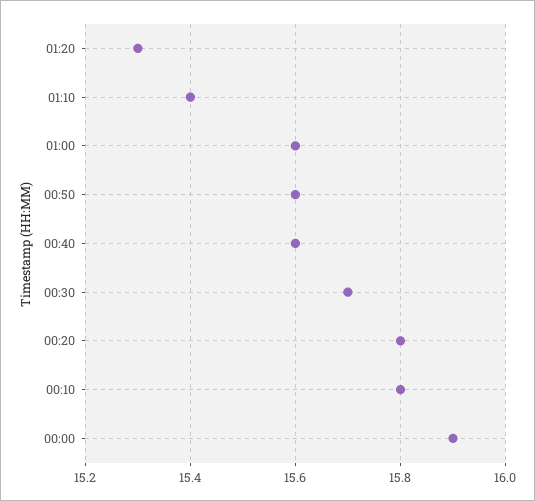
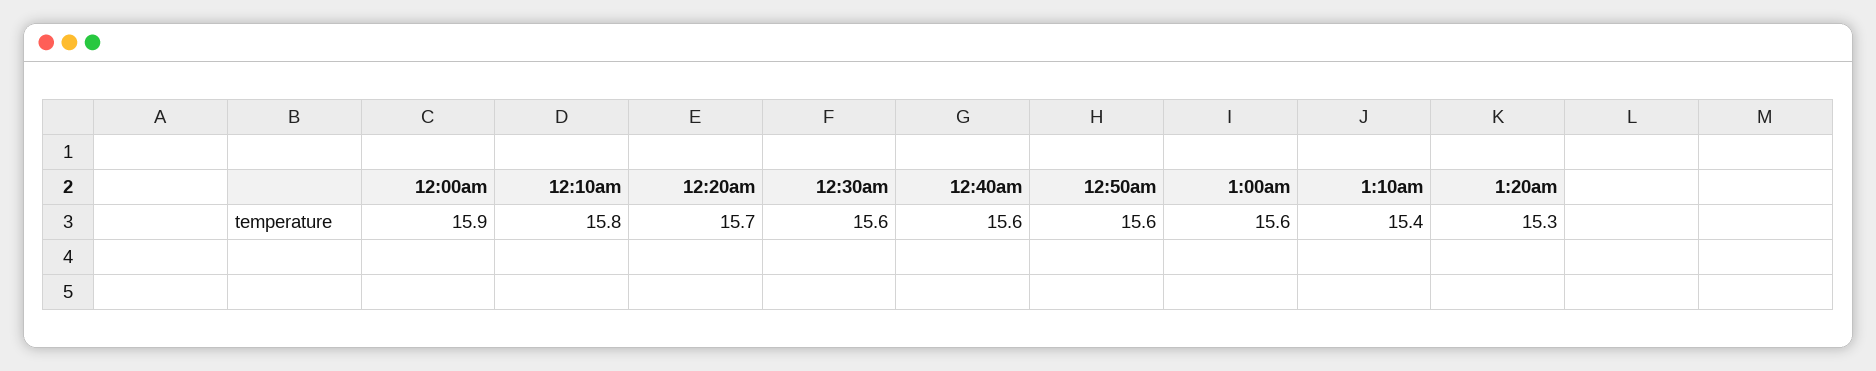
  {
    "01:20": 15.3,
    "01:10": 15.4,
    "01:00": 15.6,
    "00:50": 15.6,
    "00:40": 15.6,
-   "00:30": 15.7,
+   "00:30": 15.6,
-   "00:20": 15.8,
+   "00:20": 15.7,
    "00:10": 15.8,
    "00:00": 15.9
  }

